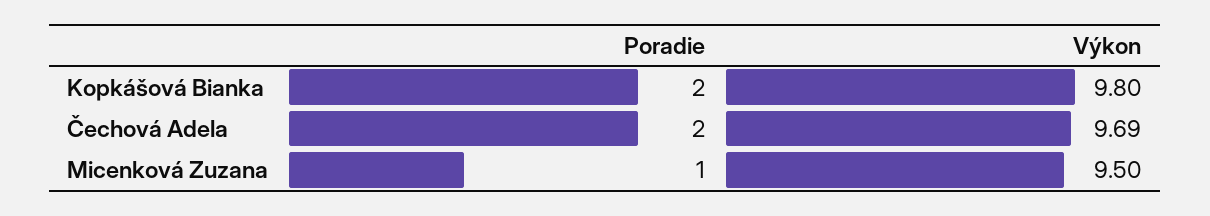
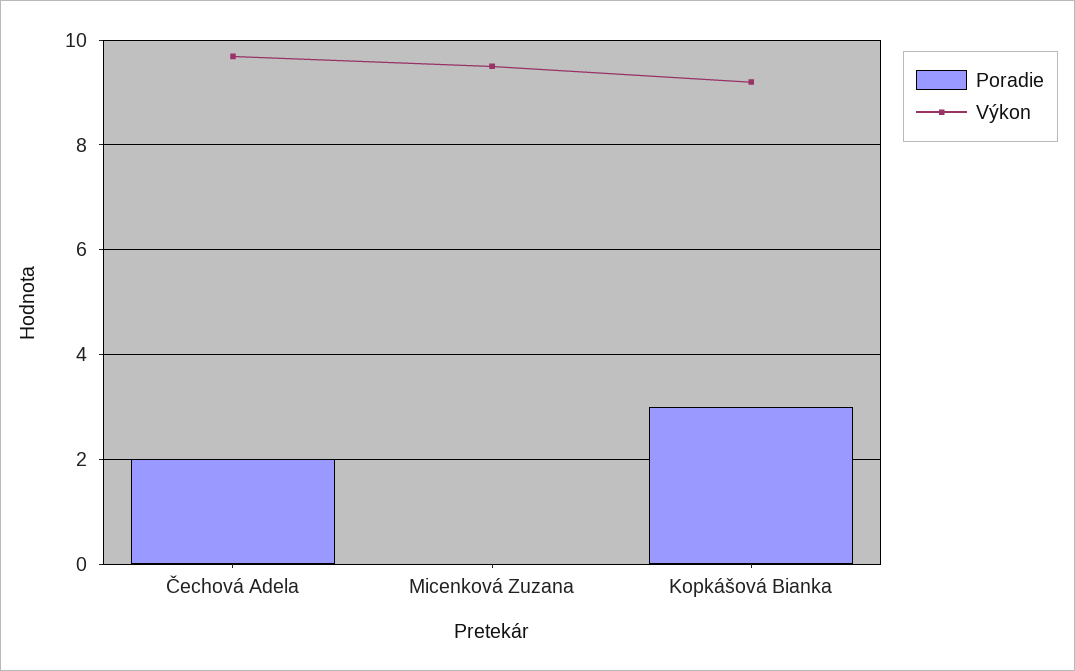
  {
    "Poradie": {
-     "Kopkášová Bianka": 2,
+     "Kopkášová Bianka": 3,
      "Čechová Adela": 2,
-     "Micenková Zuzana": 1
+     "Micenková Zuzana": 0
    },
    "Výkon": {
-     "Kopkášová Bianka": 9.8,
+     "Kopkášová Bianka": 9.2,
      "Čechová Adela": 9.69,
      "Micenková Zuzana": 9.5
    }
  }

